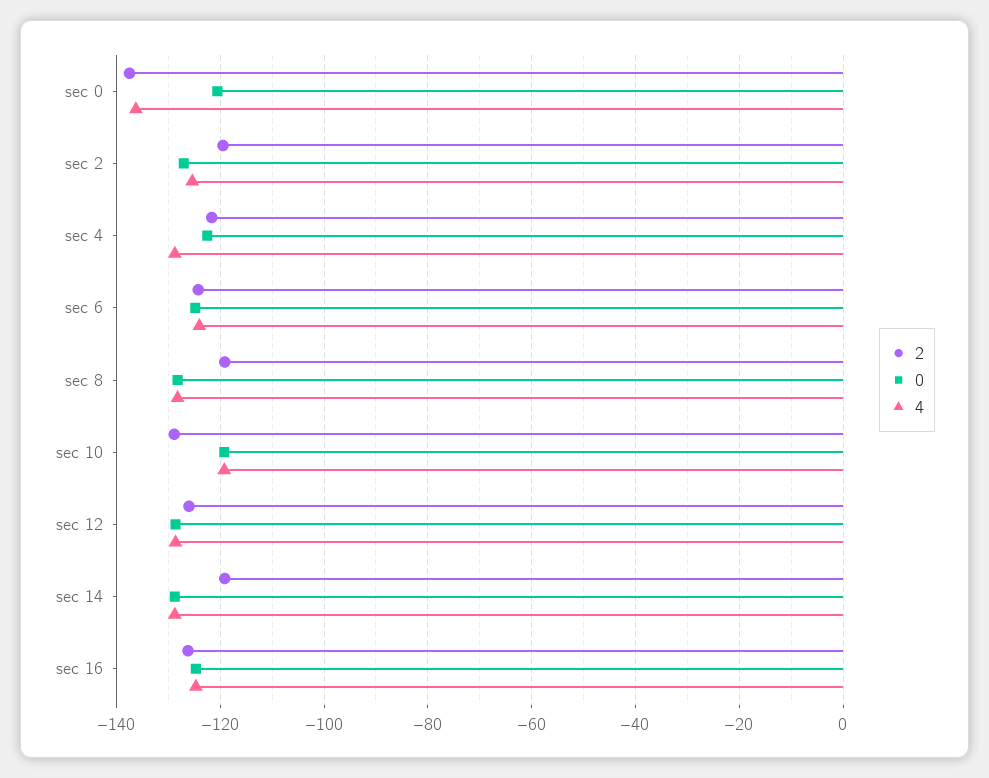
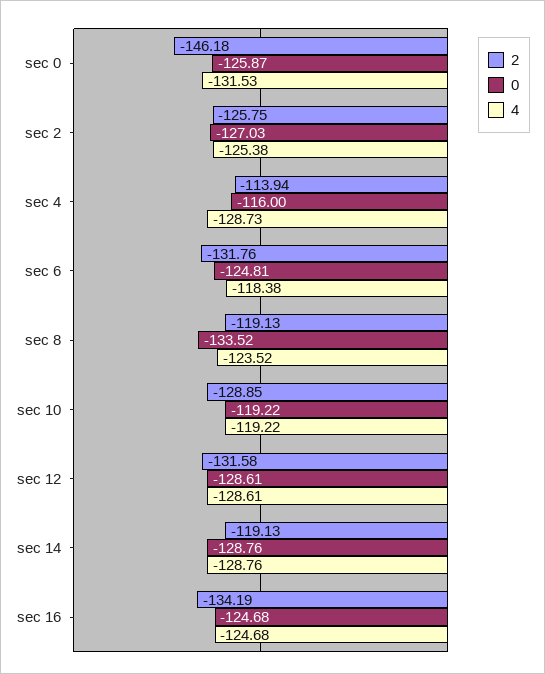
  {
    "2": {
-     "sec 0": -138,
+     "sec 0": -146.18,
-     "sec 2": -120,
+     "sec 2": -125.75,
-     "sec 4": -122,
+     "sec 4": -113.94,
-     "sec 6": -124,
+     "sec 6": -131.76,
      "sec 8": -119.13,
      "sec 10": -128.85,
-     "sec 12": -126,
+     "sec 12": -131.58,
      "sec 14": -119.13,
-     "sec 16": -126
+     "sec 16": -134.19
    },
    "0": {
-     "sec 0": -120,
+     "sec 0": -125.87,
      "sec 2": -127.03,
-     "sec 4": -122,
+     "sec 4": -116,
      "sec 6": -124.81,
-     "sec 8": -128,
+     "sec 8": -133.52,
      "sec 10": -119.22,
      "sec 12": -128.61,
      "sec 14": -128.76,
      "sec 16": -124.68
    },
    "4": {
-     "sec 0": -136,
+     "sec 0": -131.53,
      "sec 2": -125.38,
      "sec 4": -128.73,
-     "sec 6": -124,
+     "sec 6": -118.38,
-     "sec 8": -128,
+     "sec 8": -123.52,
      "sec 10": -119.22,
      "sec 12": -128.61,
      "sec 14": -128.76,
      "sec 16": -124.68
    }
  }

